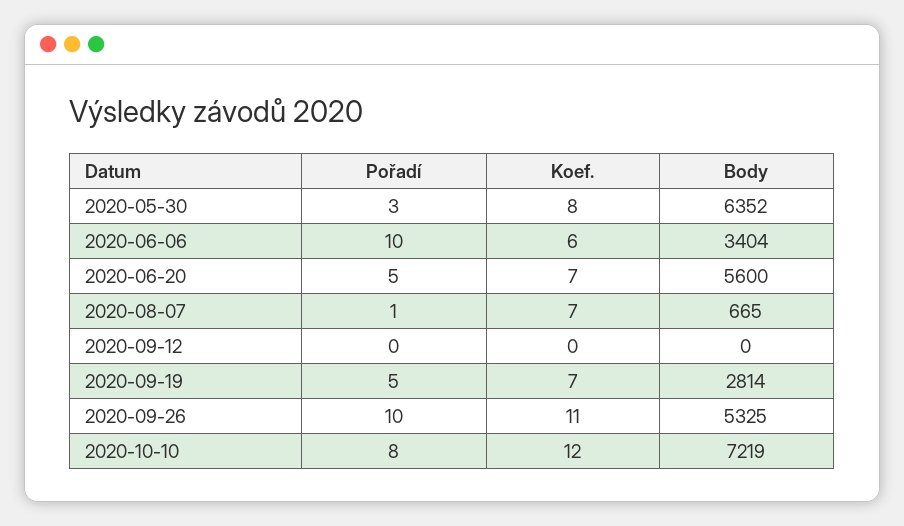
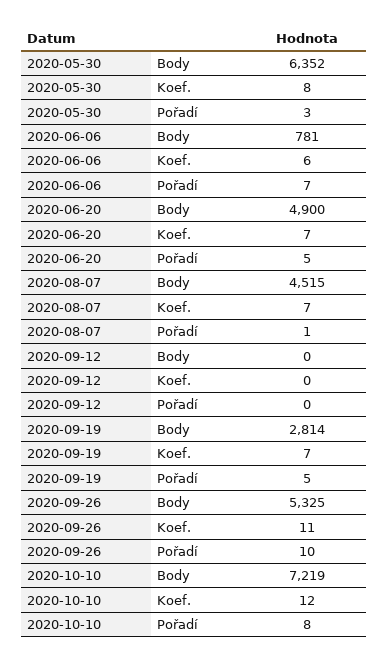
  {
    "Pořadí": {
      "2020-05-30": 3,
-     "2020-06-06": 10,
+     "2020-06-06": 7,
      "2020-06-20": 5,
      "2020-08-07": 1,
      "2020-09-12": 0,
      "2020-09-19": 5,
      "2020-09-26": 10,
      "2020-10-10": 8
    },
    "Koef.": {
      "2020-05-30": 8,
      "2020-06-06": 6,
      "2020-06-20": 7,
      "2020-08-07": 7,
      "2020-09-12": 0,
      "2020-09-19": 7,
      "2020-09-26": 11,
      "2020-10-10": 12
    },
    "Body": {
      "2020-05-30": 6352,
-     "2020-06-06": 3404,
+     "2020-06-06": 781,
-     "2020-06-20": 5600,
+     "2020-06-20": 4900,
-     "2020-08-07": 665,
+     "2020-08-07": 4515,
      "2020-09-12": 0,
      "2020-09-19": 2814,
      "2020-09-26": 5325,
      "2020-10-10": 7219
    }
  }

